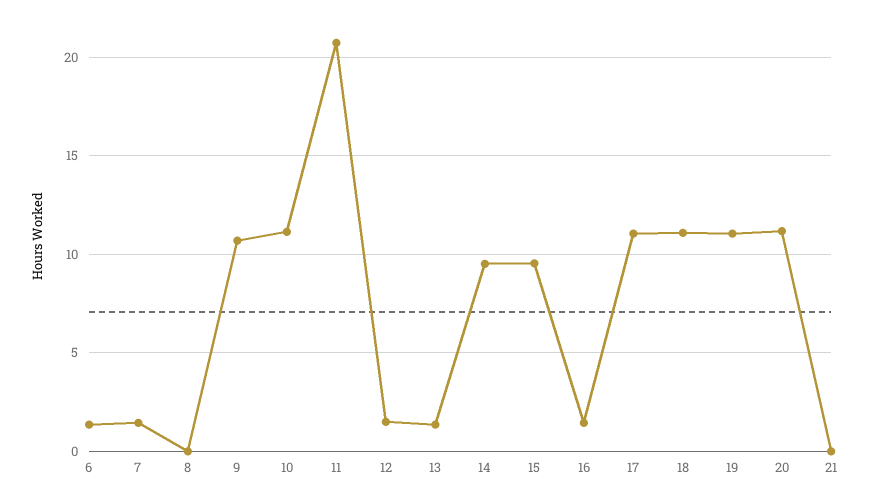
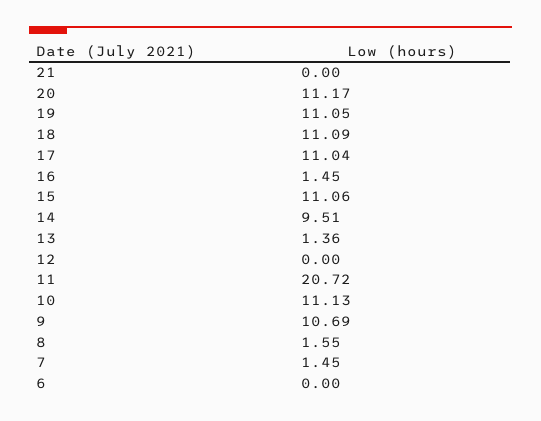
  {
-   "6": 1.5,
+   "6": 0,
    "7": 1.45,
-   "8": 0,
+   "8": 1.55,
    "9": 10.69,
    "10": 11.13,
    "11": 20.72,
-   "12": 1.5,
+   "12": 0,
    "13": 1.36,
    "14": 9.51,
-   "15": 9.5,
+   "15": 11.06,
    "16": 1.45,
    "17": 11.04,
    "18": 11.09,
    "19": 11.05,
    "20": 11.17,
    "21": 0
  }

